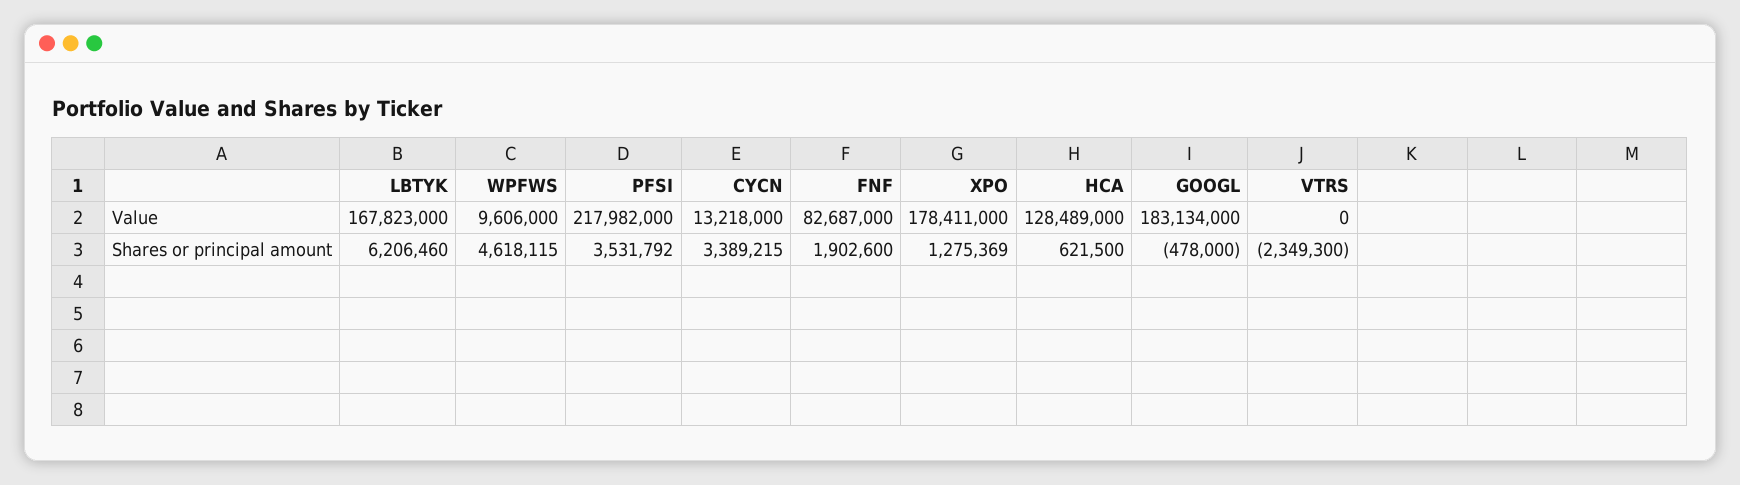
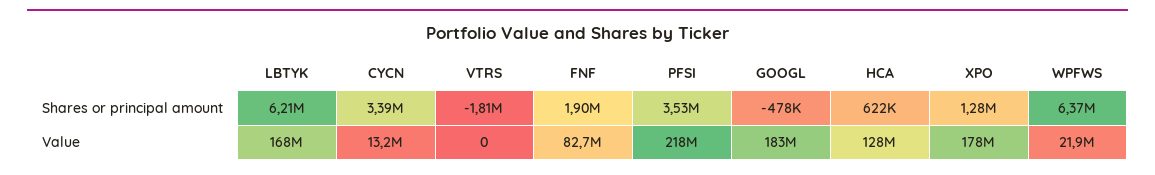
  {
    "LBTYK": {
      "Value": 167823000,
      "Shares or principal amount": 6206460
    },
    "WPFWS": {
-     "Value": 9606000,
+     "Value": 21900000,
-     "Shares or principal amount": 4618115
+     "Shares or principal amount": 6370000
    },
    "PFSI": {
      "Value": 217982000,
      "Shares or principal amount": 3531792
    },
    "CYCN": {
      "Value": 13218000,
      "Shares or principal amount": 3389215
    },
    "FNF": {
      "Value": 82687000,
      "Shares or principal amount": 1902600
    },
    "XPO": {
      "Value": 178411000,
      "Shares or principal amount": 1275369
    },
    "HCA": {
      "Value": 128489000,
      "Shares or principal amount": 621500
    },
    "GOOGL": {
      "Value": 183134000,
      "Shares or principal amount": -478000
    },
    "VTRS": {
      "Value": 0,
-     "Shares or principal amount": -2349300
+     "Shares or principal amount": -1810000
    }
  }

